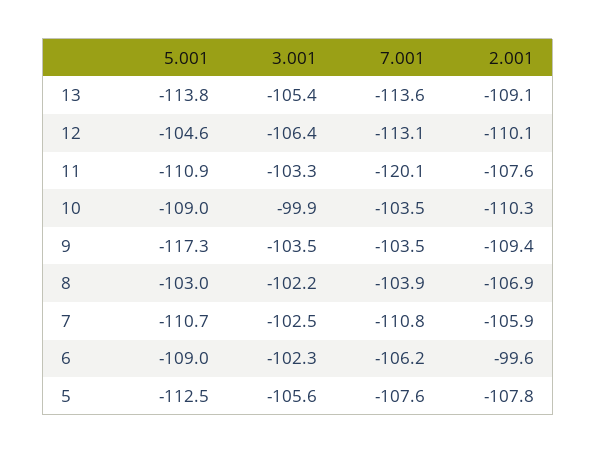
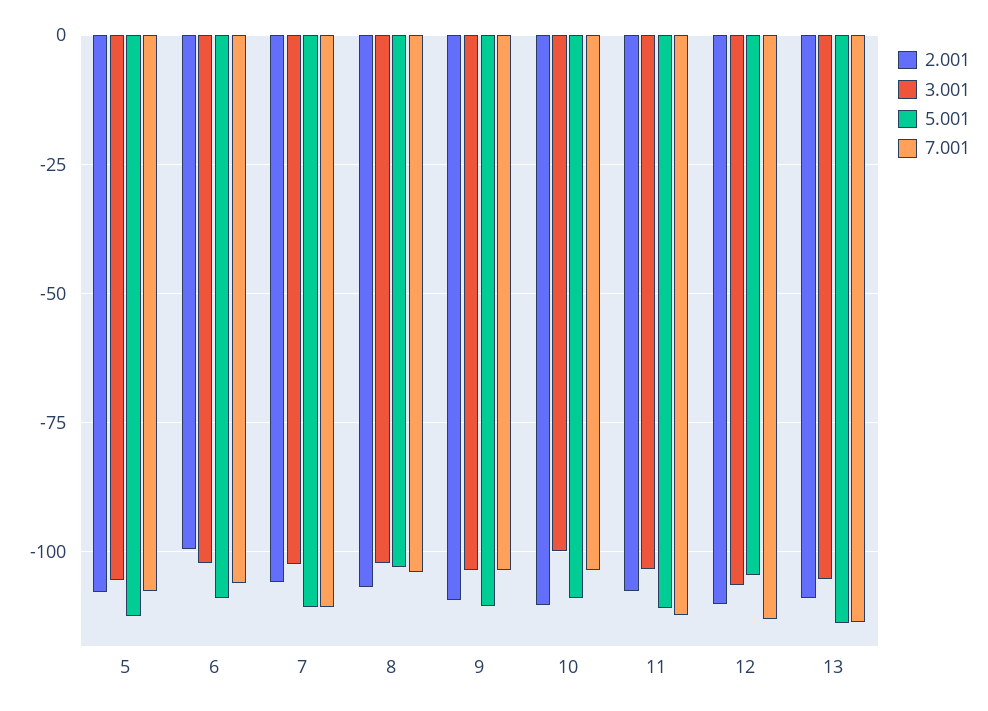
  {
    "5.001": {
      "13": -113.8,
      "12": -104.6,
      "11": -110.9,
      "10": -109,
-     "9": -117.3,
+     "9": -110,
      "8": -103,
      "7": -110.7,
      "6": -109,
      "5": -112.5
    },
    "3.001": {
      "13": -105.4,
      "12": -106.4,
      "11": -103.3,
      "10": -99.9,
      "9": -103.5,
      "8": -102.2,
      "7": -102.5,
      "6": -102.3,
      "5": -105.6
    },
    "7.001": {
      "13": -113.6,
      "12": -113.1,
-     "11": -120.1,
+     "11": -112.5,
      "10": -103.5,
      "9": -103.5,
      "8": -103.9,
      "7": -110.8,
      "6": -106.2,
      "5": -107.6
    },
    "2.001": {
      "13": -109.1,
      "12": -110.1,
      "11": -107.6,
      "10": -110.3,
      "9": -109.4,
      "8": -106.9,
      "7": -105.9,
      "6": -99.6,
      "5": -107.8
    }
  }

